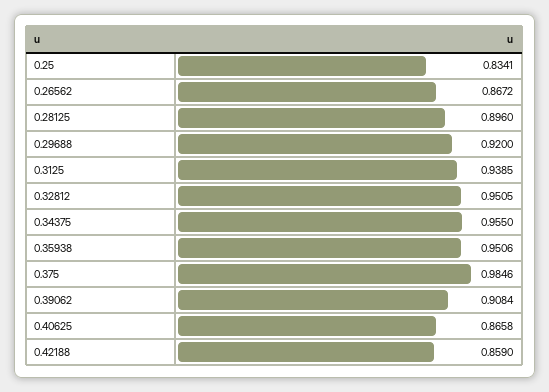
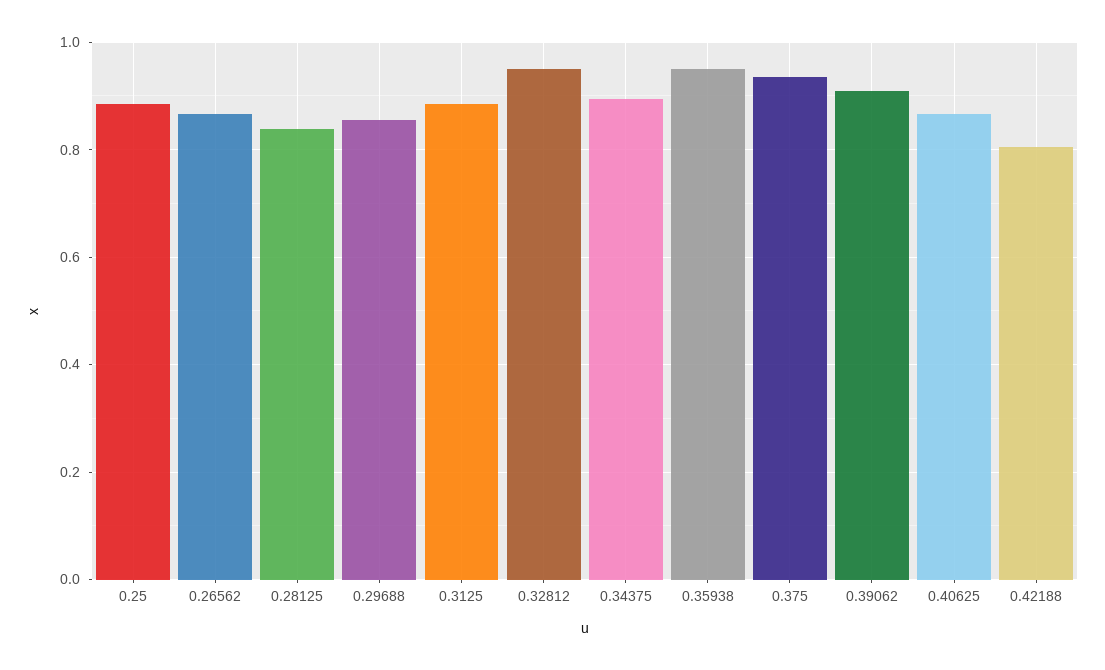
  {
-   "0.25": 0.8341,
+   "0.25": 0.88,
    "0.26562": 0.8672,
-   "0.28125": 0.896,
+   "0.28125": 0.84,
-   "0.29688": 0.92,
+   "0.29688": 0.86,
-   "0.3125": 0.9385,
+   "0.3125": 0.88,
    "0.32812": 0.9505,
-   "0.34375": 0.955,
+   "0.34375": 0.9,
    "0.35938": 0.9506,
-   "0.375": 0.9846,
+   "0.375": 0.94,
    "0.39062": 0.9084,
    "0.40625": 0.8658,
-   "0.42188": 0.859
+   "0.42188": 0.8
  }

